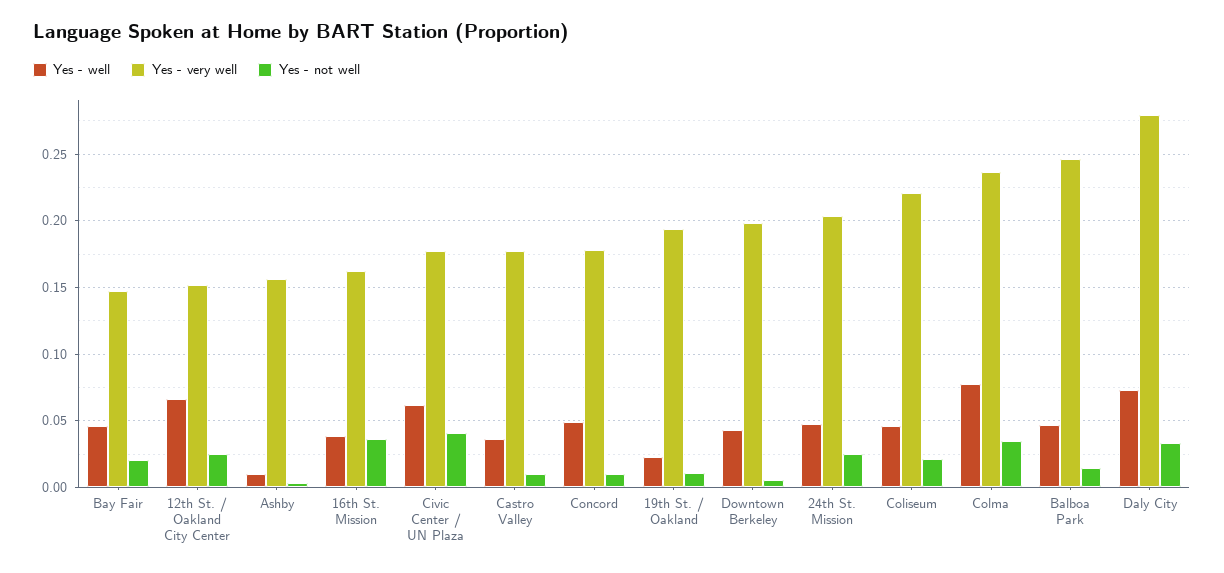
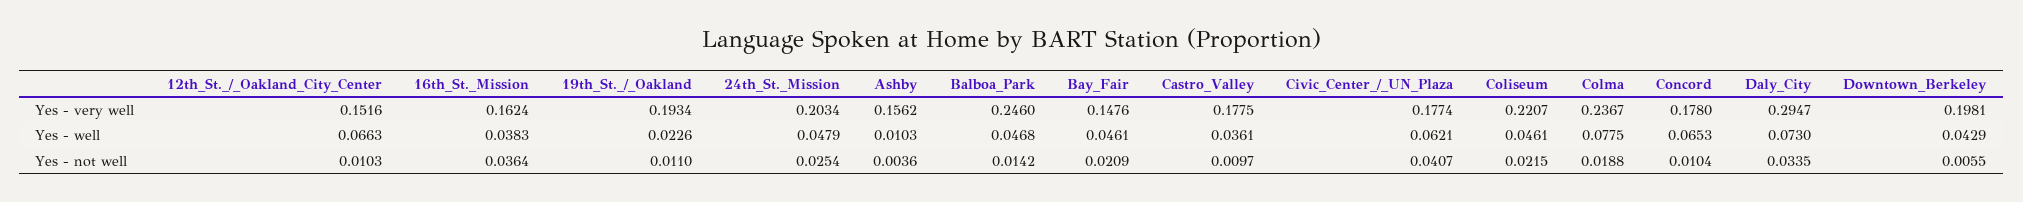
  {
    "Yes - well": {
      "Bay Fair": 0.0461,
      "12th St. / Oakland City Center": 0.0663,
      "Ashby": 0.0103,
      "16th St. Mission": 0.0383,
      "Civic Center / UN Plaza": 0.0621,
      "Castro Valley": 0.0361,
-     "Concord": 0.05,
+     "Concord": 0.0653,
      "19th St. / Oakland": 0.0226,
      "Downtown Berkeley": 0.0429,
      "24th St. Mission": 0.0479,
      "Coliseum": 0.0461,
      "Colma": 0.0775,
      "Balboa Park": 0.0468,
      "Daly City": 0.073
    },
    "Yes - very well": {
      "Bay Fair": 0.1476,
      "12th St. / Oakland City Center": 0.1516,
      "Ashby": 0.1562,
      "16th St. Mission": 0.1624,
      "Civic Center / UN Plaza": 0.1774,
      "Castro Valley": 0.1775,
      "Concord": 0.178,
      "19th St. / Oakland": 0.1934,
      "Downtown Berkeley": 0.1981,
      "24th St. Mission": 0.2034,
      "Coliseum": 0.2207,
      "Colma": 0.2367,
      "Balboa Park": 0.246,
-     "Daly City": 0.28
+     "Daly City": 0.2947
    },
    "Yes - not well": {
      "Bay Fair": 0.0209,
-     "12th St. / Oakland City Center": 0.025,
+     "12th St. / Oakland City Center": 0.0103,
      "Ashby": 0.0036,
      "16th St. Mission": 0.0364,
      "Civic Center / UN Plaza": 0.0407,
      "Castro Valley": 0.0097,
      "Concord": 0.0104,
      "19th St. / Oakland": 0.011,
      "Downtown Berkeley": 0.0055,
      "24th St. Mission": 0.0254,
      "Coliseum": 0.0215,
-     "Colma": 0.035,
+     "Colma": 0.0188,
      "Balboa Park": 0.0142,
      "Daly City": 0.0335
    }
  }

